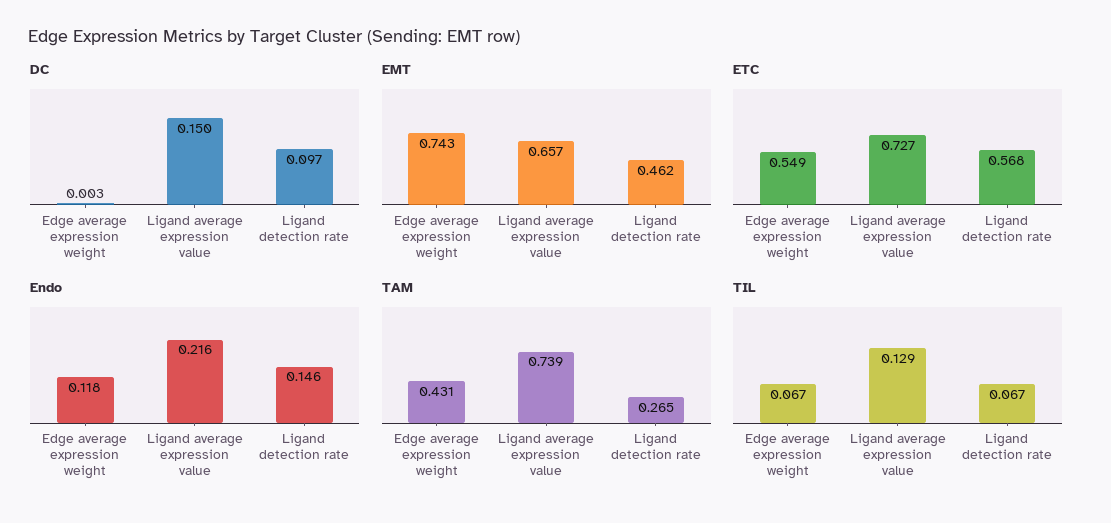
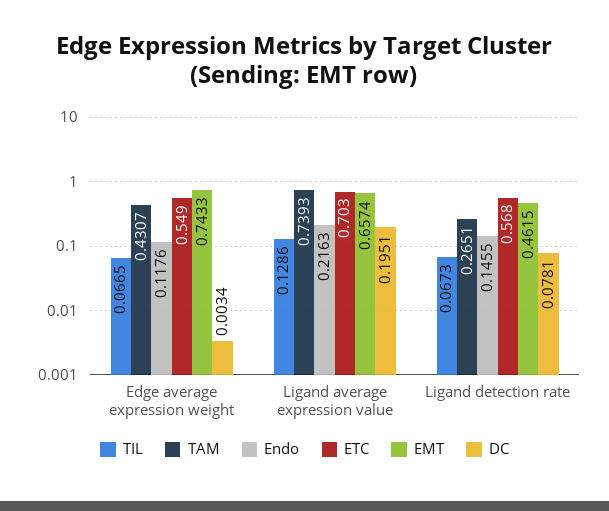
  {
    "DC": {
      "Edge average expression weight": 0.0034,
-     "Ligand average expression value": 0.15,
+     "Ligand average expression value": 0.1951,
-     "Ligand detection rate": 0.097
+     "Ligand detection rate": 0.0781
    },
    "EMT": {
      "Edge average expression weight": 0.7433,
      "Ligand average expression value": 0.6574,
      "Ligand detection rate": 0.4615
    },
    "ETC": {
      "Edge average expression weight": 0.549,
-     "Ligand average expression value": 0.727,
+     "Ligand average expression value": 0.703,
      "Ligand detection rate": 0.568
    },
    "Endo": {
      "Edge average expression weight": 0.1176,
      "Ligand average expression value": 0.2163,
      "Ligand detection rate": 0.1455
    },
    "TAM": {
      "Edge average expression weight": 0.4307,
      "Ligand average expression value": 0.7393,
      "Ligand detection rate": 0.2651
    },
    "TIL": {
      "Edge average expression weight": 0.0665,
      "Ligand average expression value": 0.1286,
      "Ligand detection rate": 0.0673
    }
  }

